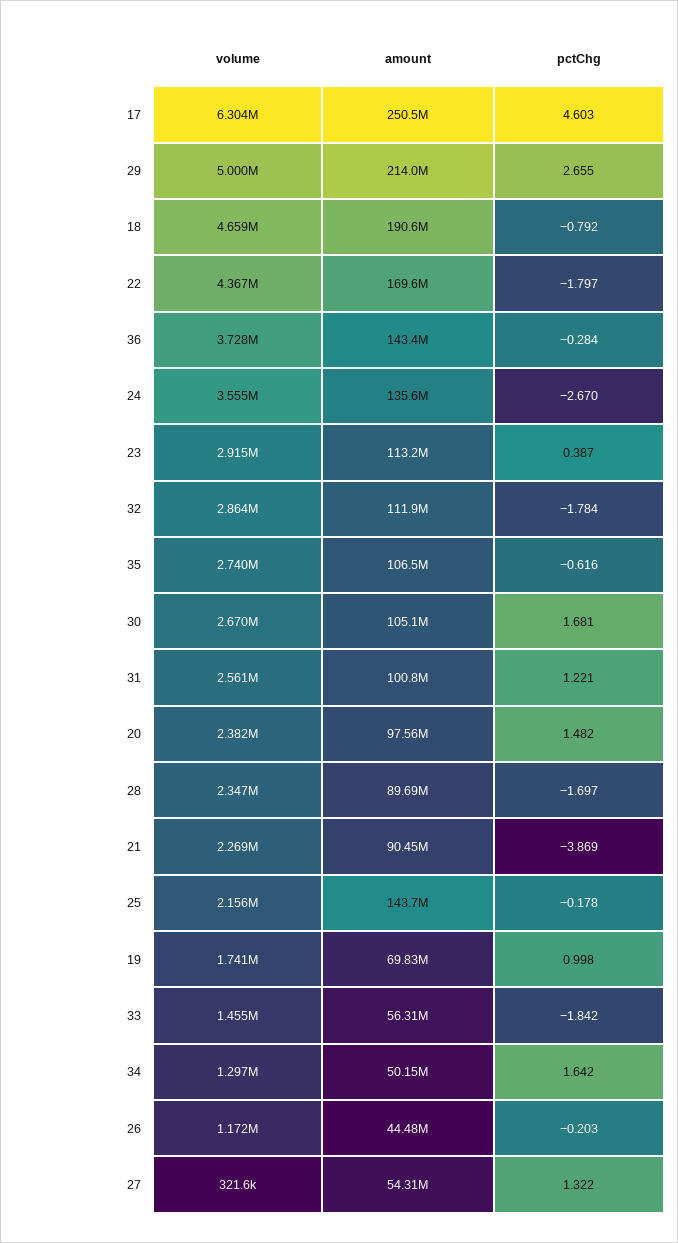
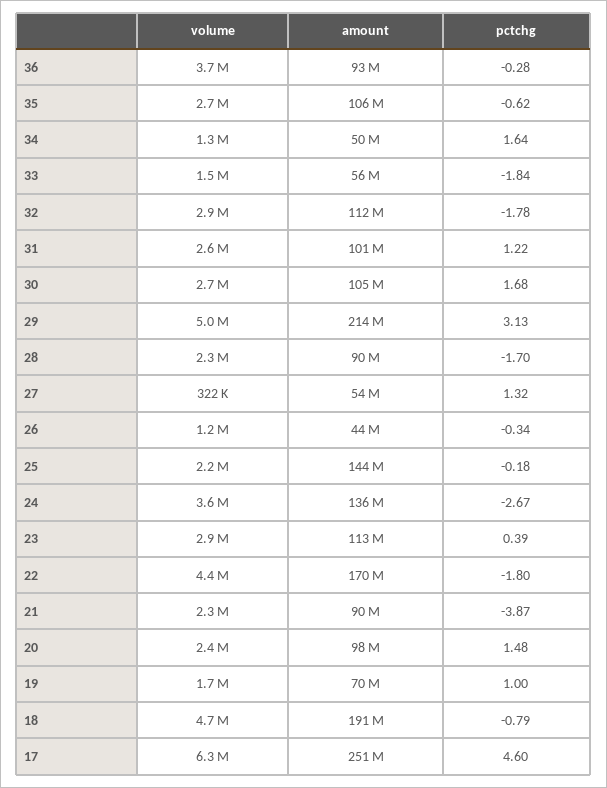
  {
    "volume": {
      "17": 6304000,
      "29": 5000000,
      "18": 4659000,
      "22": 4367000,
      "36": 3728000,
      "24": 3555000,
      "23": 2915000,
      "32": 2864000,
      "35": 2740000,
      "30": 2670000,
      "31": 2561000,
      "20": 2382000,
      "28": 2347000,
      "21": 2269000,
      "25": 2156000,
      "19": 1741000,
      "33": 1455000,
      "34": 1297000,
      "26": 1172000,
      "27": 321600
    },
    "amount": {
      "17": 250500000,
      "29": 214000000,
      "18": 190600000,
      "22": 169600000,
-     "36": 143400000,
+     "36": 93000000,
      "24": 135600000,
      "23": 113200000,
      "32": 111900000,
      "35": 106500000,
      "30": 105100000,
      "31": 100800000,
      "20": 97560000,
      "28": 89690000,
      "21": 90450000,
      "25": 143700000,
      "19": 69830000,
      "33": 56310000,
      "34": 50150000,
      "26": 44480000,
      "27": 54310000
    },
    "pctChg": {
      "17": 4.603,
-     "29": 2.655,
+     "29": 3.13,
      "18": -0.792,
      "22": -1.797,
      "36": -0.284,
      "24": -2.67,
      "23": 0.387,
      "32": -1.784,
      "35": -0.616,
      "30": 1.681,
      "31": 1.221,
      "20": 1.482,
      "28": -1.697,
      "21": -3.869,
      "25": -0.178,
      "19": 0.998,
      "33": -1.842,
      "34": 1.642,
-     "26": -0.203,
+     "26": -0.34,
      "27": 1.322
    }
  }

